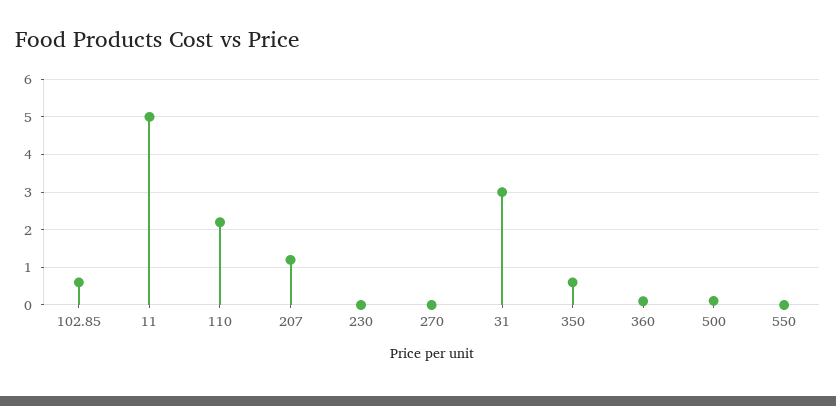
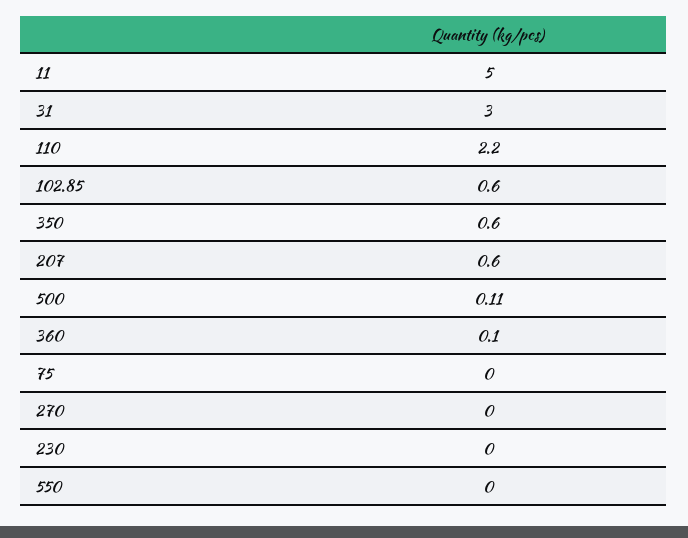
  {
    "102.85": 0.6,
    "11": 5,
    "110": 2.2,
-   "207": 1.2,
+   "207": 0.6,
    "230": 0,
    "270": 0,
    "31": 3,
    "350": 0.6,
    "360": 0.1,
    "500": 0.11,
-   "550": 0
+   "550": 0,
+   "75": 0
  }

